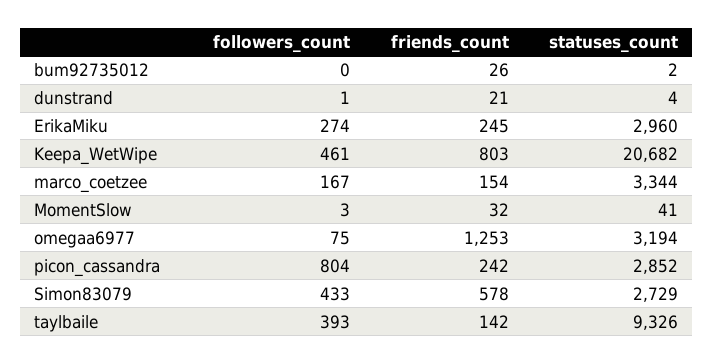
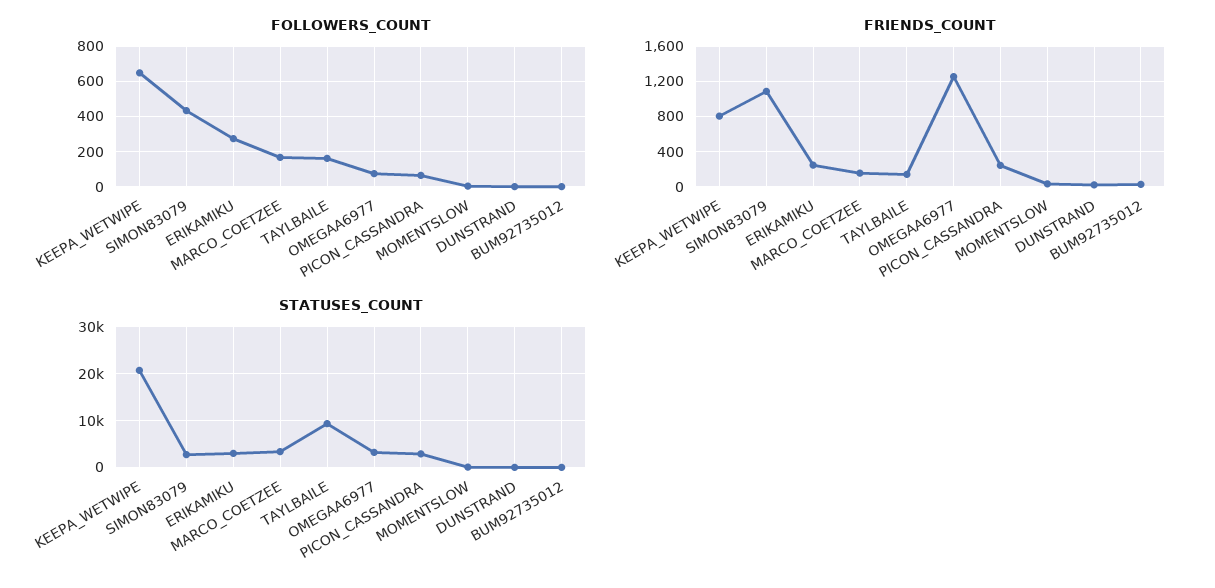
  {
    "followers_count": {
      "bum92735012": 0,
      "dunstrand": 1,
      "ErikaMiku": 274,
-     "Keepa_WetWipe": 461,
+     "Keepa_WetWipe": 650,
      "marco_coetzee": 167,
      "MomentSlow": 3,
      "omegaa6977": 75,
-     "picon_cassandra": 804,
+     "picon_cassandra": 50,
      "Simon83079": 433,
-     "taylbaile": 393
+     "taylbaile": 150
    },
    "friends_count": {
      "bum92735012": 26,
      "dunstrand": 21,
      "ErikaMiku": 245,
      "Keepa_WetWipe": 803,
      "marco_coetzee": 154,
      "MomentSlow": 32,
      "omegaa6977": 1253,
      "picon_cassandra": 242,
-     "Simon83079": 578,
+     "Simon83079": 1100,
      "taylbaile": 142
    },
    "statuses_count": {
      "bum92735012": 2,
      "dunstrand": 4,
      "ErikaMiku": 2960,
      "Keepa_WetWipe": 20682,
      "marco_coetzee": 3344,
      "MomentSlow": 41,
      "omegaa6977": 3194,
      "picon_cassandra": 2852,
      "Simon83079": 2729,
      "taylbaile": 9326
    }
  }

